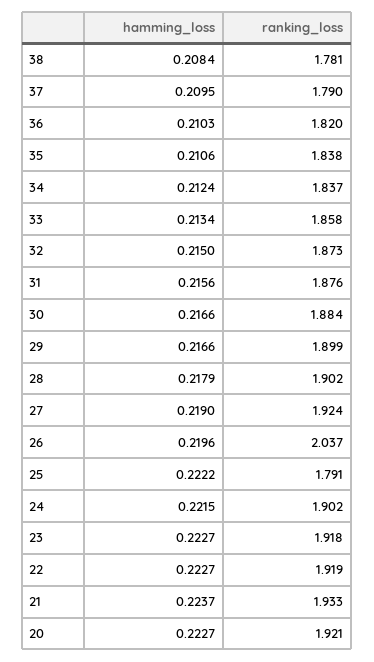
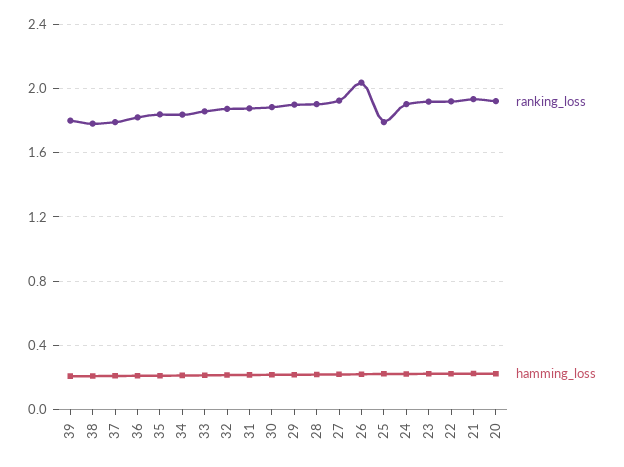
  {
    "hamming_loss": {
      "38": 0.2084,
      "37": 0.2095,
      "36": 0.2103,
      "35": 0.2106,
      "34": 0.2124,
      "33": 0.2134,
      "32": 0.215,
      "31": 0.2156,
      "30": 0.2166,
      "29": 0.2166,
      "28": 0.2179,
      "27": 0.219,
      "26": 0.2196,
      "25": 0.2222,
      "24": 0.2215,
      "23": 0.2227,
      "22": 0.2227,
      "21": 0.2237,
-     "20": 0.2227
+     "20": 0.2227,
+     "39": 0.2
    },
    "ranking_loss": {
      "38": 1.781,
      "37": 1.79,
      "36": 1.82,
      "35": 1.838,
      "34": 1.837,
      "33": 1.858,
      "32": 1.873,
      "31": 1.876,
      "30": 1.884,
      "29": 1.899,
      "28": 1.902,
      "27": 1.924,
      "26": 2.037,
      "25": 1.791,
      "24": 1.902,
      "23": 1.918,
      "22": 1.919,
      "21": 1.933,
-     "20": 1.921
+     "20": 1.921,
+     "39": 1.8
    }
  }

